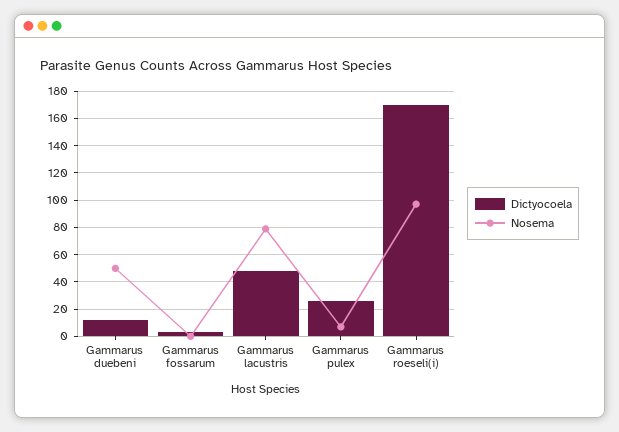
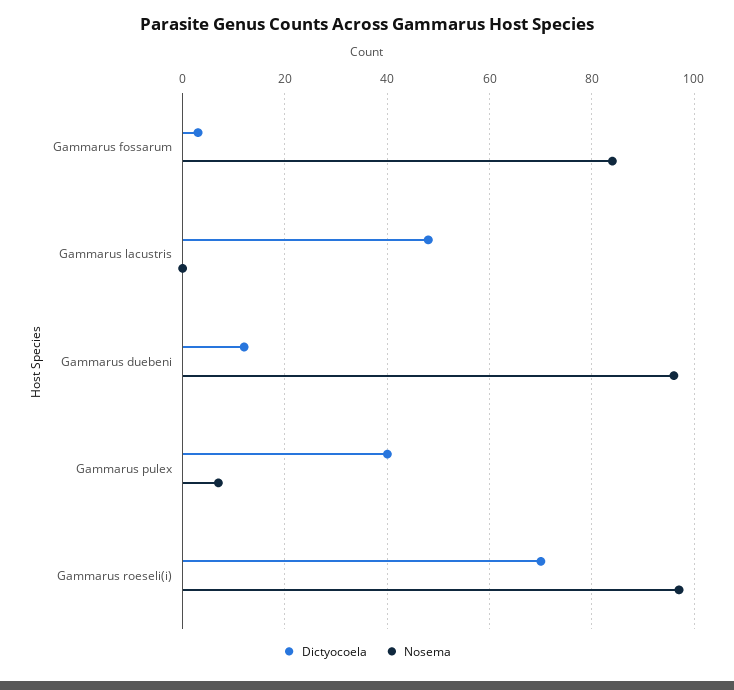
  {
    "Dictyocoela": {
      "Gammarus duebeni": 10,
      "Gammarus fossarum": 5,
      "Gammarus lacustris": 50,
-     "Gammarus pulex": 25,
+     "Gammarus pulex": 40,
-     "Gammarus roeseli(i)": 170
+     "Gammarus roeseli(i)": 70
    },
    "Nosema": {
-     "Gammarus duebeni": 50,
+     "Gammarus duebeni": 95,
-     "Gammarus fossarum": 0,
+     "Gammarus fossarum": 85,
-     "Gammarus lacustris": 80,
+     "Gammarus lacustris": 0,
      "Gammarus pulex": 5,
      "Gammarus roeseli(i)": 95
    }
  }

